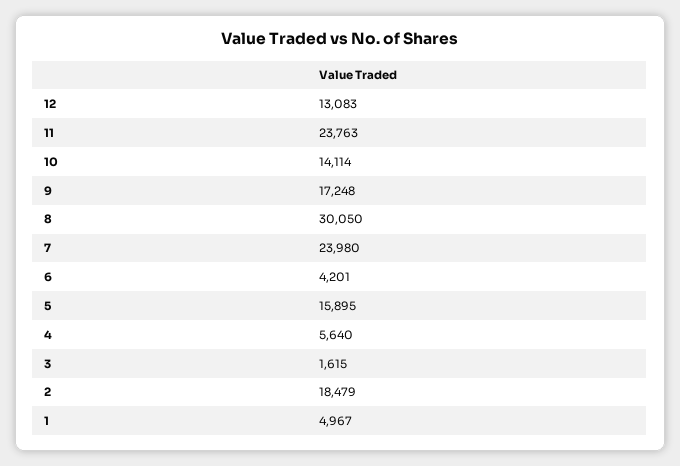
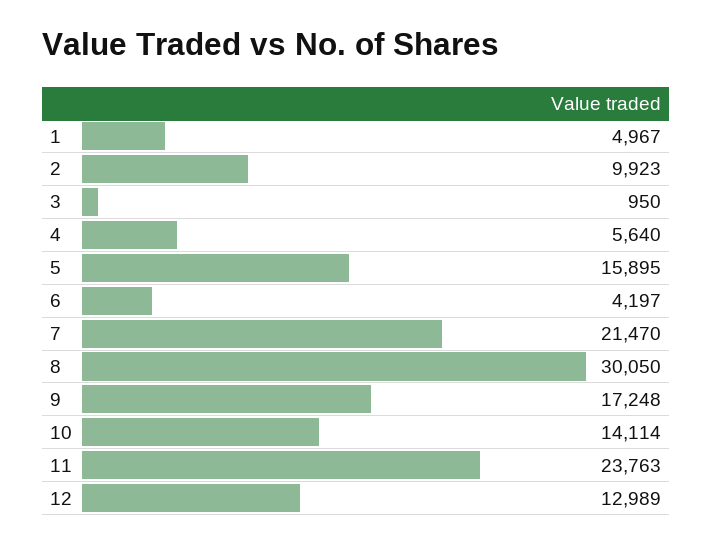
  {
-   "12": 13083,
+   "12": 12989,
    "11": 23763,
    "10": 14114,
    "9": 17248,
    "8": 30050,
-   "7": 23980,
+   "7": 21470,
-   "6": 4201,
+   "6": 4197,
    "5": 15895,
    "4": 5640,
-   "3": 1615,
+   "3": 950,
-   "2": 18479,
+   "2": 9923,
    "1": 4967
  }

